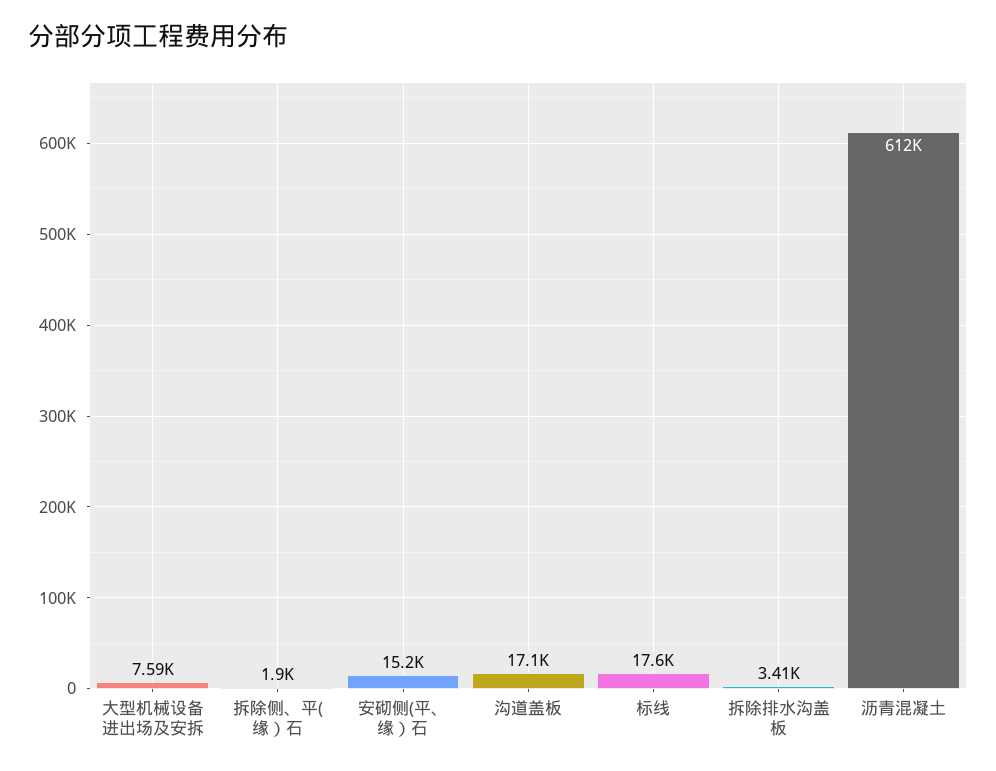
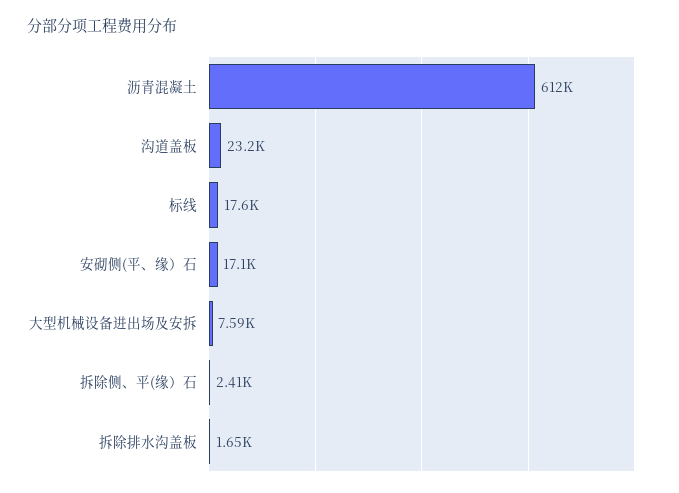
  {
    "大型机械设备进出场及安拆": 7590,
-   "拆除侧、平(缘）石": 1900,
+   "拆除侧、平(缘）石": 2410,
-   "安砌侧(平、缘）石": 15200,
+   "安砌侧(平、缘）石": 17100,
-   "沟道盖板": 17100,
+   "沟道盖板": 23200,
    "标线": 17600,
-   "拆除排水沟盖板": 3410,
+   "拆除排水沟盖板": 1650,
    "沥青混凝土": 612000
  }

